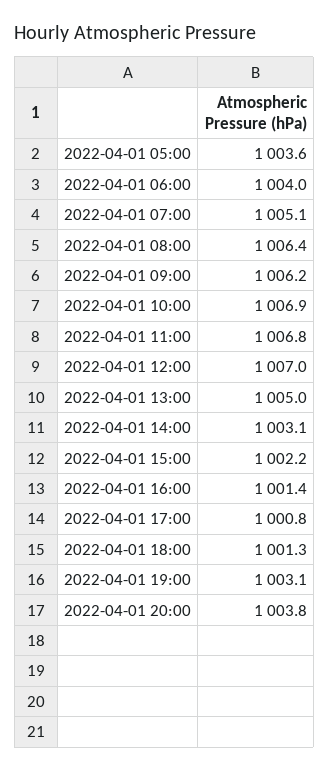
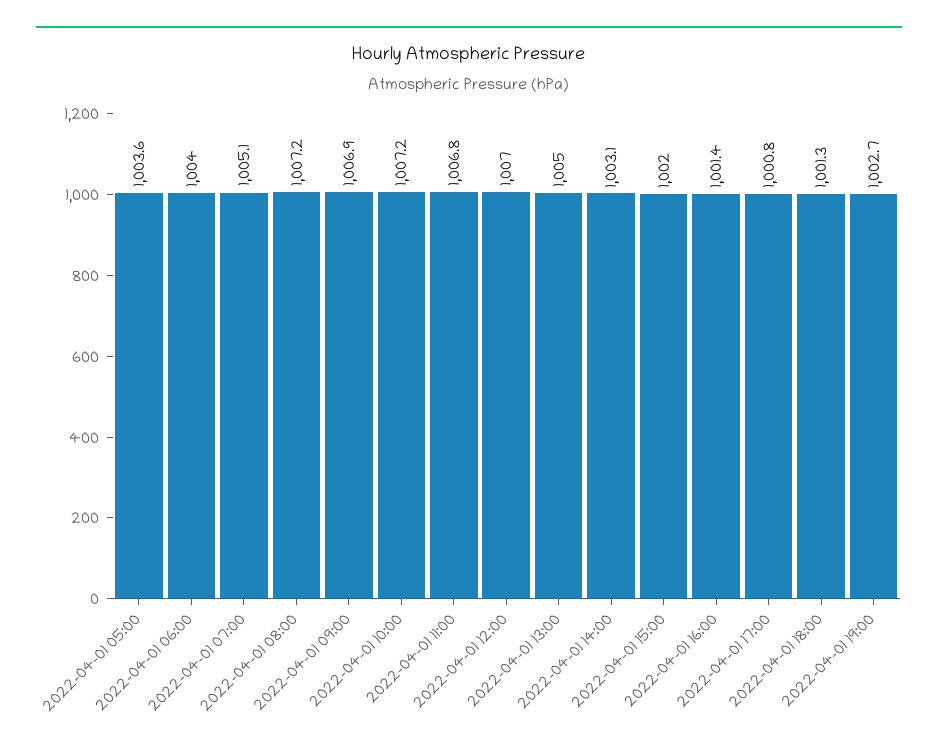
  {
    "2022-04-01 05:00": 1003.6,
    "2022-04-01 06:00": 1004,
    "2022-04-01 07:00": 1005.1,
-   "2022-04-01 08:00": 1006.4,
+   "2022-04-01 08:00": 1007.2,
-   "2022-04-01 09:00": 1006.2,
+   "2022-04-01 09:00": 1006.9,
-   "2022-04-01 10:00": 1006.9,
+   "2022-04-01 10:00": 1007.2,
    "2022-04-01 11:00": 1006.8,
    "2022-04-01 12:00": 1007,
    "2022-04-01 13:00": 1005,
    "2022-04-01 14:00": 1003.1,
-   "2022-04-01 15:00": 1002.2,
+   "2022-04-01 15:00": 1002,
    "2022-04-01 16:00": 1001.4,
    "2022-04-01 17:00": 1000.8,
    "2022-04-01 18:00": 1001.3,
-   "2022-04-01 19:00": 1003.1,
+   "2022-04-01 19:00": 1002.7
-   "2022-04-01 20:00": 1003.8
  }

